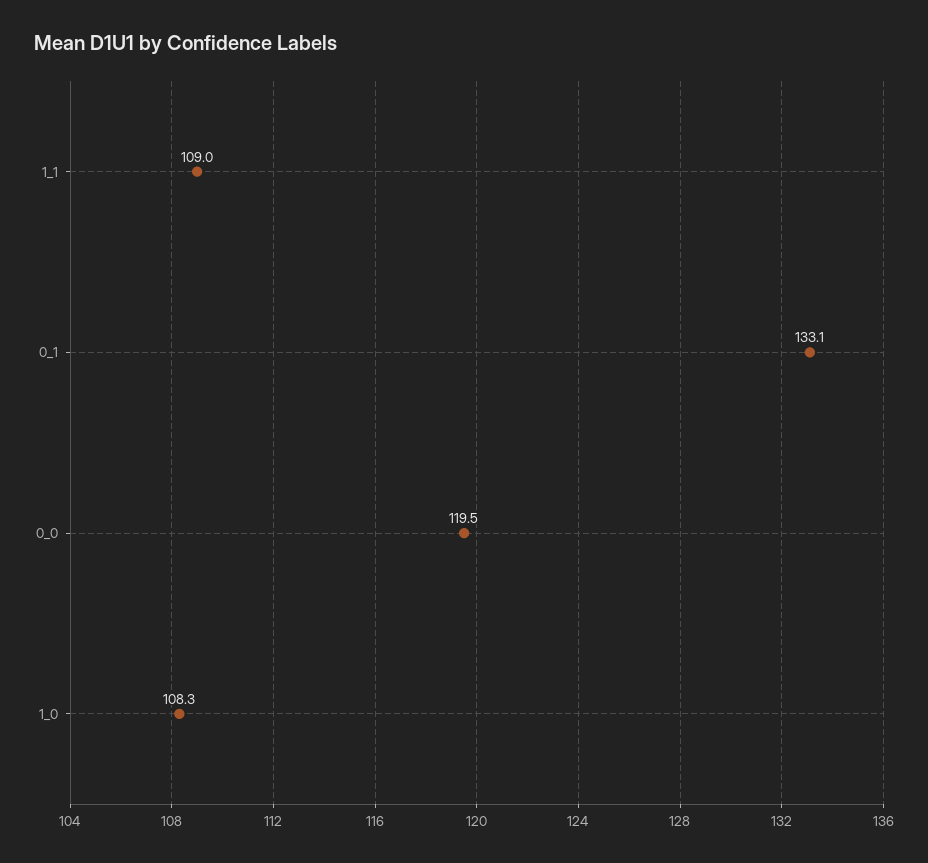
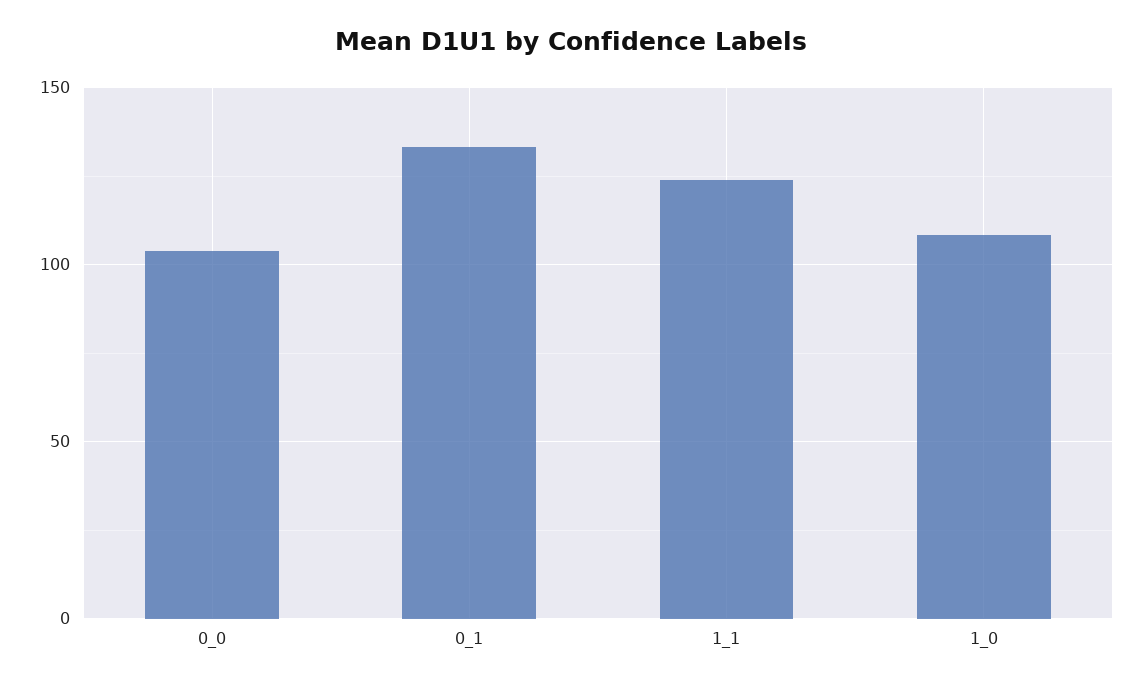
  {
-   "1_1": 109,
+   "1_1": 125,
    "0_1": 133.1,
-   "0_0": 119.5,
+   "0_0": 105,
    "1_0": 108.3
  }

